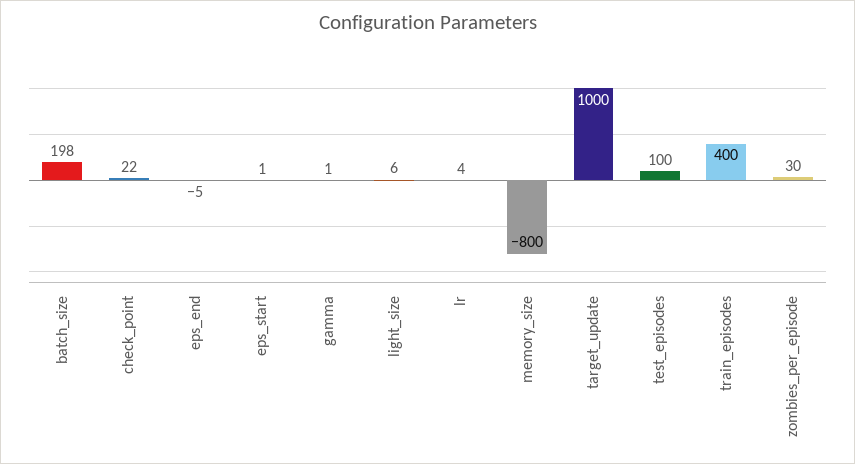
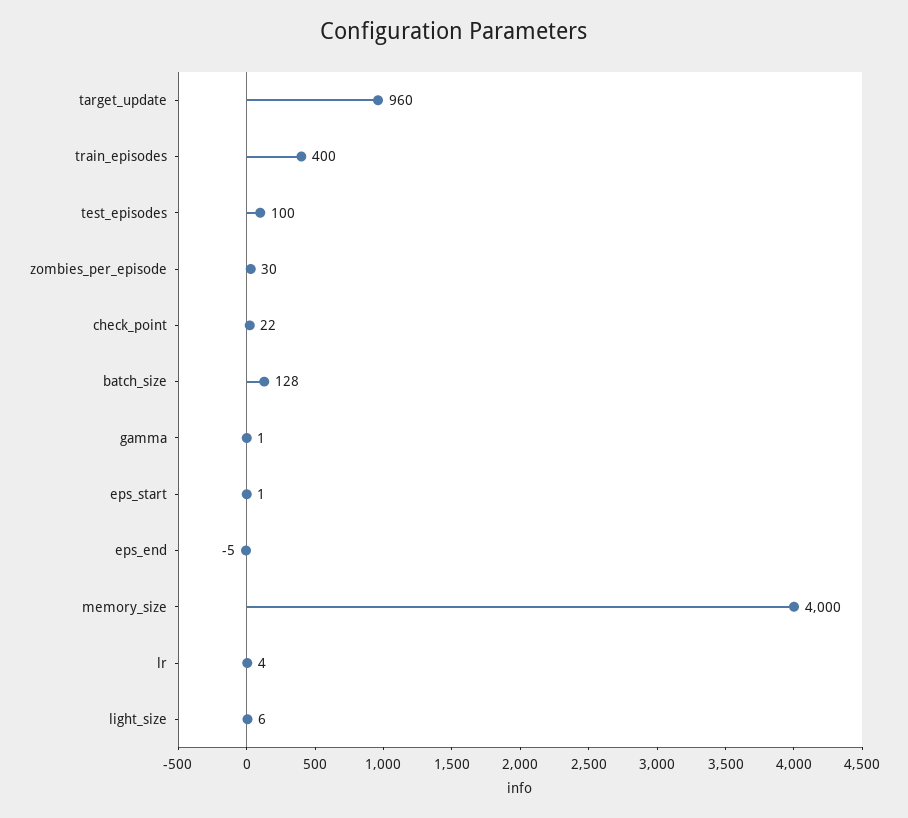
  {
-   "batch_size": 198,
+   "batch_size": 128,
    "check_point": 22,
    "eps_end": -5,
    "eps_start": 1,
    "gamma": 1,
    "light_size": 6,
    "lr": 4,
-   "memory_size": -800,
+   "memory_size": 4000,
-   "target_update": 1000,
+   "target_update": 960,
    "test_episodes": 100,
    "train_episodes": 400,
    "zombies_per_episode": 30
  }

